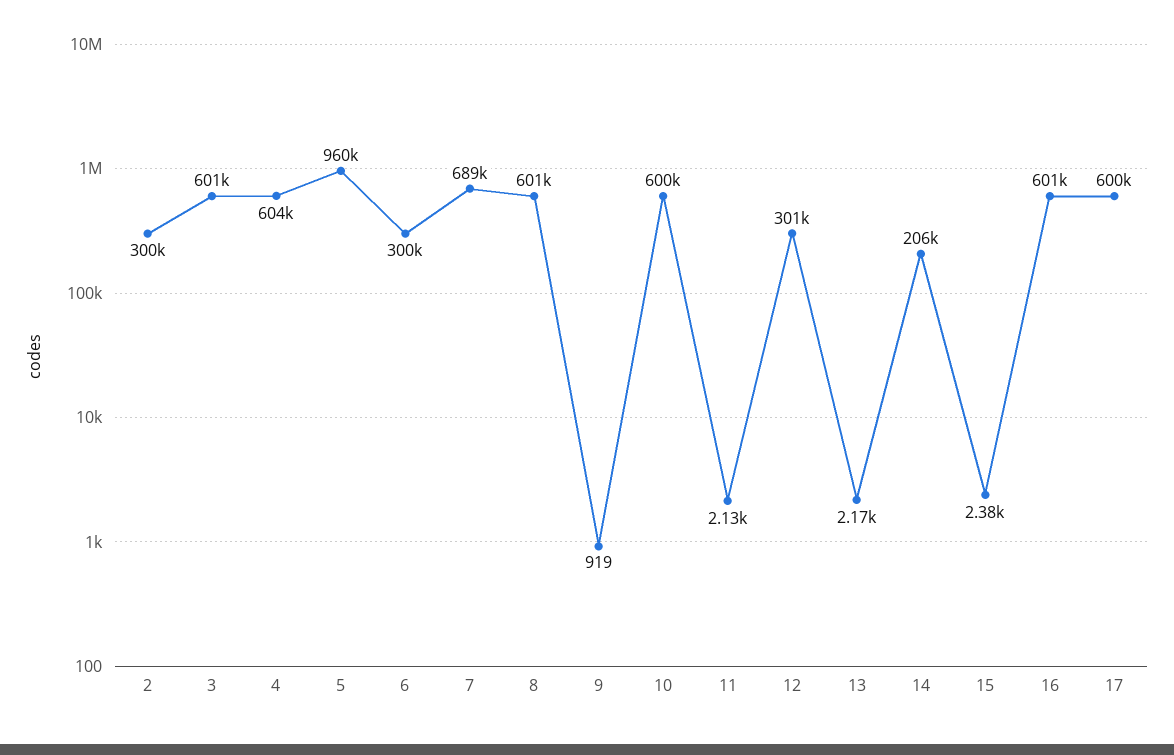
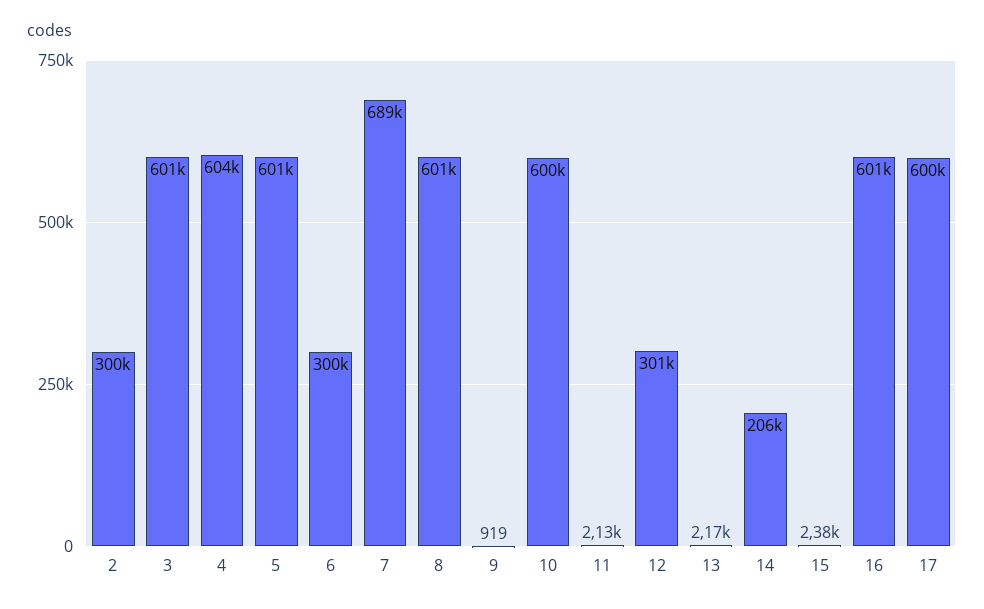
  {
    "2": 300000,
    "3": 601000,
    "4": 604000,
-   "5": 960000,
+   "5": 601000,
    "6": 300000,
    "7": 689000,
    "8": 601000,
    "9": 919,
    "10": 600000,
    "11": 2130,
    "12": 301000,
    "13": 2170,
    "14": 206000,
    "15": 2380,
    "16": 601000,
    "17": 600000
  }

